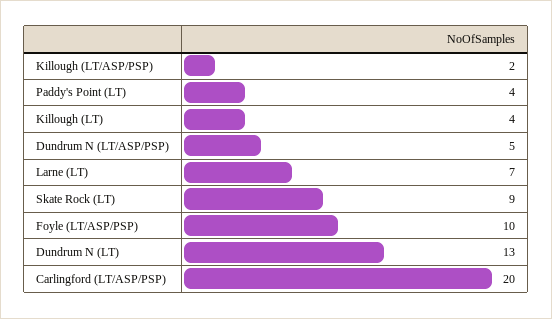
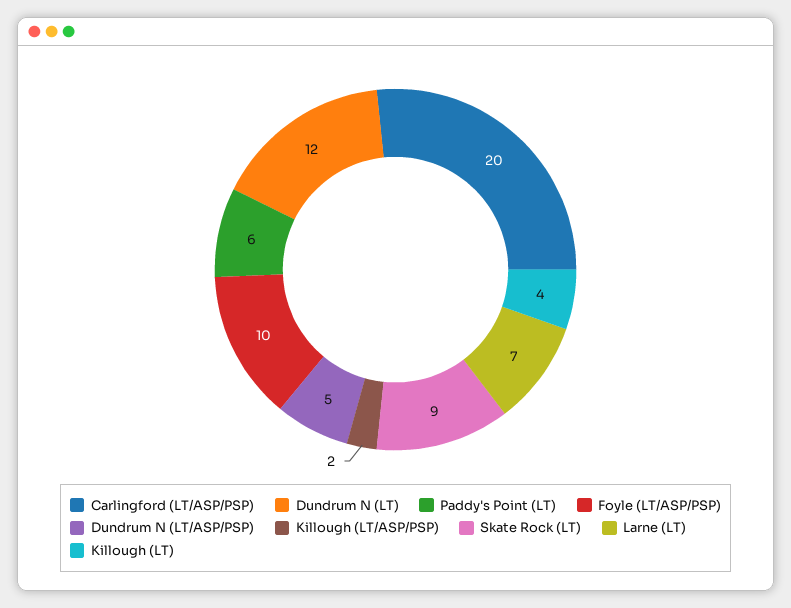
  {
    "Killough (LT/ASP/PSP)": 2,
-   "Paddy's Point (LT)": 4,
+   "Paddy's Point (LT)": 6,
    "Killough (LT)": 4,
    "Dundrum N (LT/ASP/PSP)": 5,
    "Larne (LT)": 7,
    "Skate Rock (LT)": 9,
    "Foyle (LT/ASP/PSP)": 10,
-   "Dundrum N (LT)": 13,
+   "Dundrum N (LT)": 12,
    "Carlingford (LT/ASP/PSP)": 20
  }

